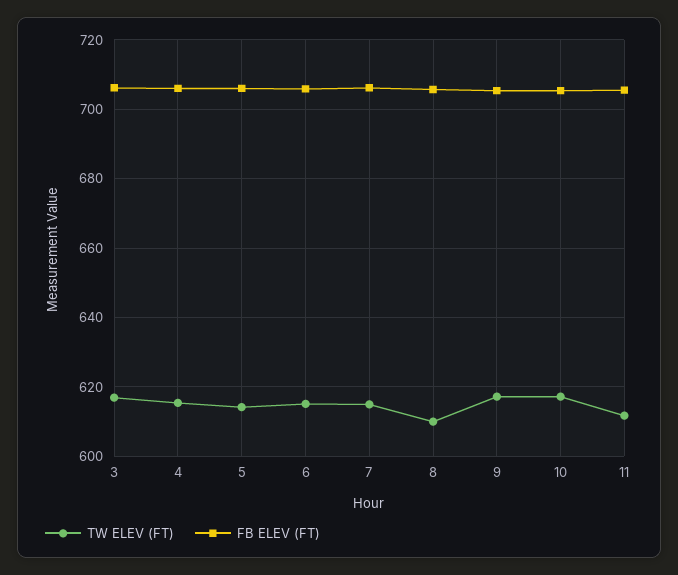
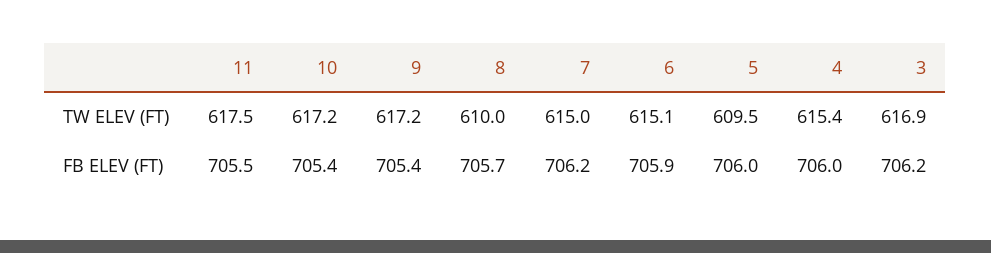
  {
    "TW ELEV (FT)": {
      "3": 616.9,
      "4": 615.4,
-     "5": 614,
+     "5": 609.5,
      "6": 615.1,
      "7": 615,
      "8": 610,
      "9": 617.2,
      "10": 617.2,
-     "11": 612
+     "11": 617.5
    },
    "FB ELEV (FT)": {
      "3": 706.2,
      "4": 706,
      "5": 706,
      "6": 705.9,
      "7": 706.2,
      "8": 705.7,
      "9": 705.4,
      "10": 705.4,
      "11": 705.5
    }
  }

